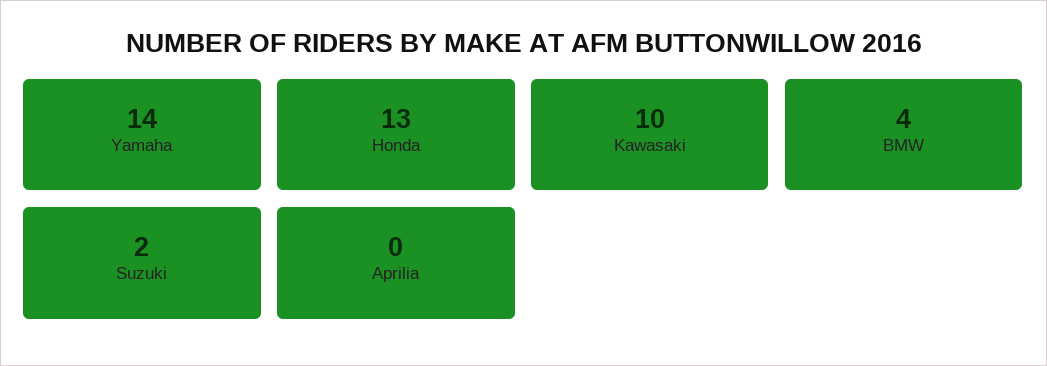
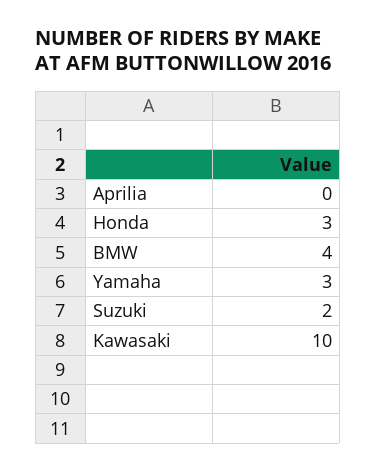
  {
-   "Yamaha": 14,
+   "Yamaha": 3,
-   "Honda": 13,
+   "Honda": 3,
    "Kawasaki": 10,
    "BMW": 4,
    "Suzuki": 2,
    "Aprilia": 0
  }

